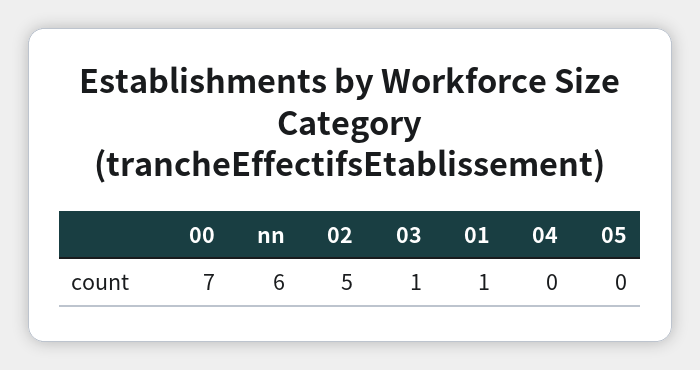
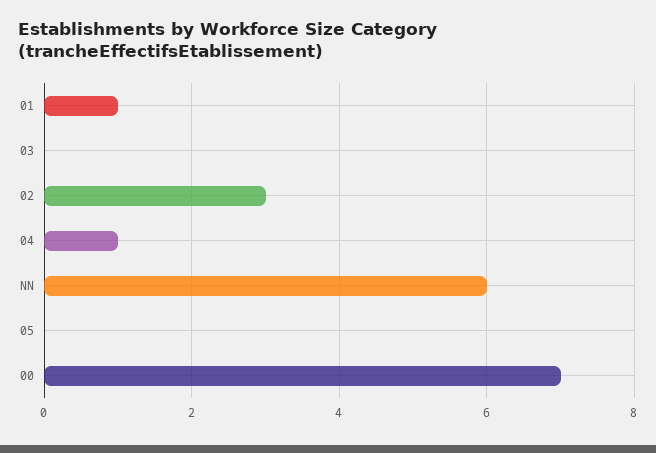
  {
    "00": 7,
    "nn": 6,
-   "02": 5,
+   "02": 3,
-   "03": 1,
+   "03": 0,
    "01": 1,
-   "04": 0,
+   "04": 1,
    "05": 0
  }

